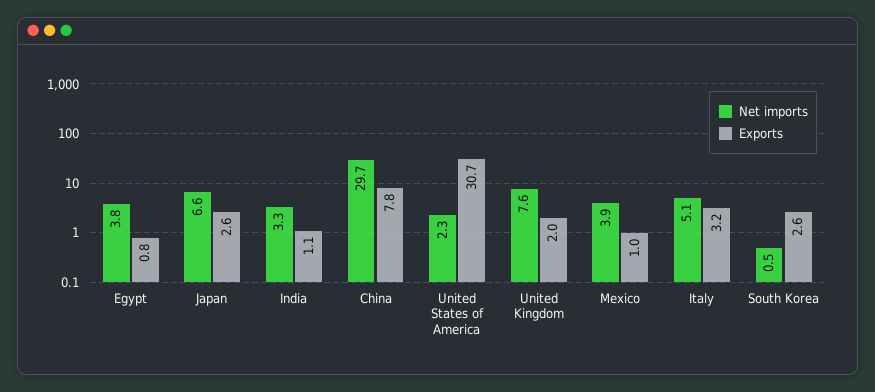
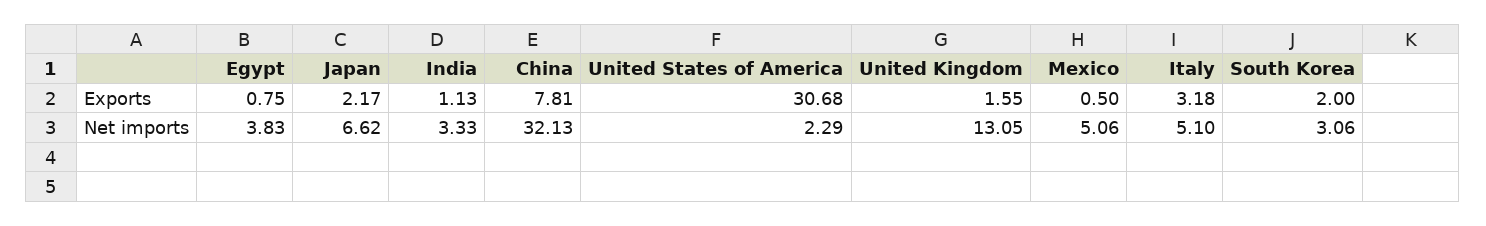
  {
    "Net imports": {
      "Egypt": 3.83,
      "Japan": 6.62,
      "India": 3.33,
-     "China": 29.7,
+     "China": 32.13,
      "United States of America": 2.29,
-     "United Kingdom": 7.6,
+     "United Kingdom": 13.05,
-     "Mexico": 3.9,
+     "Mexico": 5.06,
      "Italy": 5.1,
-     "South Korea": 0.5
+     "South Korea": 3.06
    },
    "Exports": {
      "Egypt": 0.75,
-     "Japan": 2.6,
+     "Japan": 2.17,
      "India": 1.13,
      "China": 7.81,
      "United States of America": 30.68,
-     "United Kingdom": 2,
+     "United Kingdom": 1.55,
-     "Mexico": 1,
+     "Mexico": 0.5,
      "Italy": 3.18,
-     "South Korea": 2.6
+     "South Korea": 2
    }
  }

